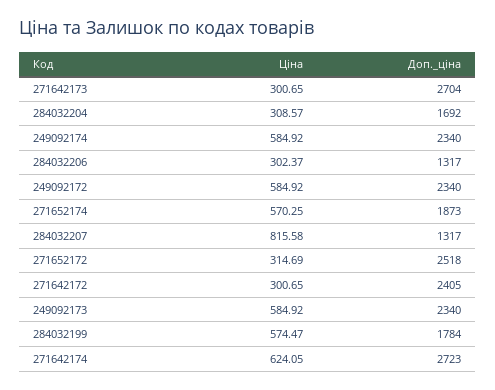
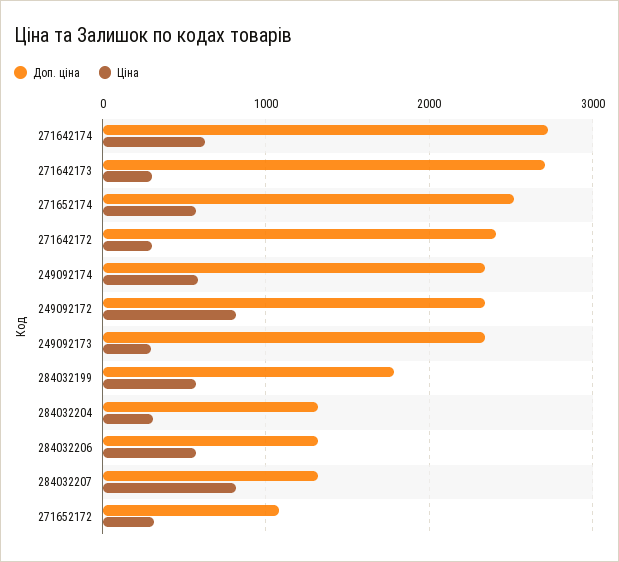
  {
    "Ціна": {
      "271642173": 300.65,
      "284032204": 308.57,
      "249092174": 584.92,
-     "284032206": 302.37,
+     "284032206": 600,
-     "249092172": 584.92,
+     "249092172": 800,
      "271652174": 570.25,
      "284032207": 815.58,
      "271652172": 314.69,
      "271642172": 300.65,
-     "249092173": 584.92,
+     "249092173": 300,
      "284032199": 574.47,
      "271642174": 624.05
    },
    "Доп._ціна": {
      "271642173": 2704,
-     "284032204": 1692,
+     "284032204": 1300,
      "249092174": 2340,
      "284032206": 1317,
      "249092172": 2340,
-     "271652174": 1873,
+     "271652174": 2500,
      "284032207": 1317,
-     "271652172": 2518,
+     "271652172": 1100,
      "271642172": 2405,
      "249092173": 2340,
      "284032199": 1784,
      "271642174": 2723
    }
  }

